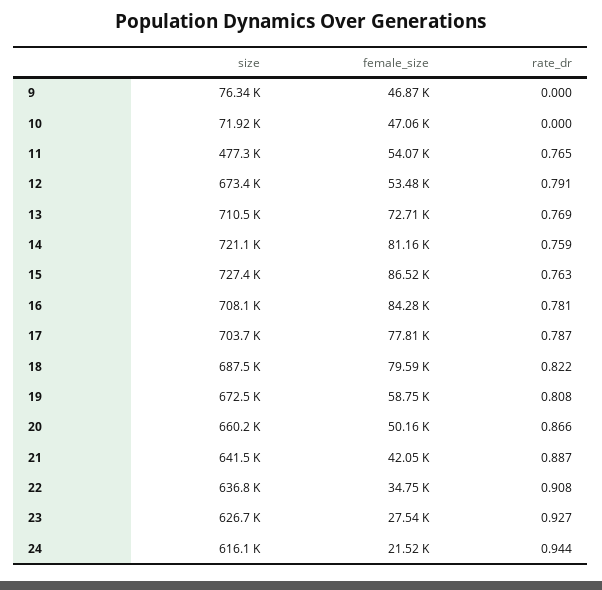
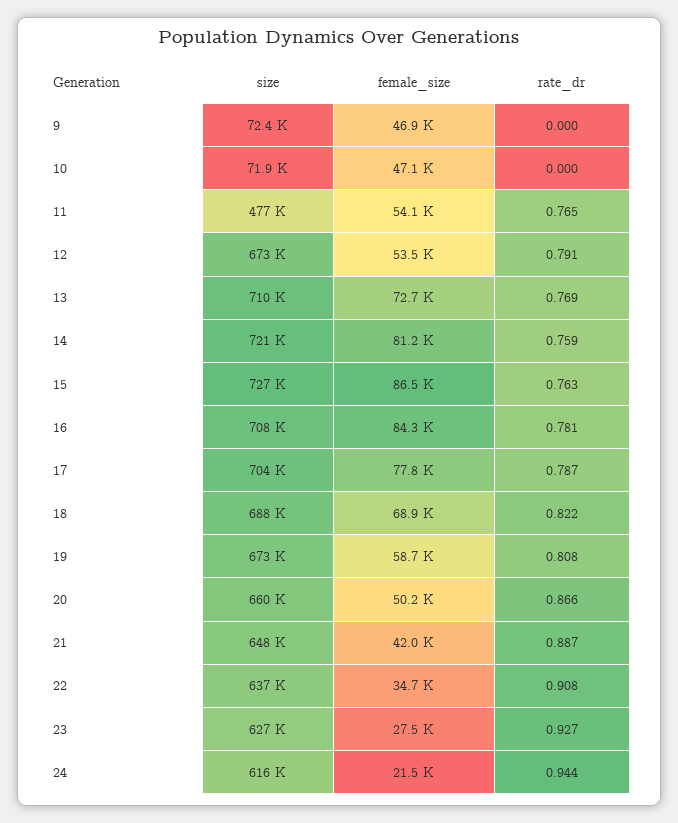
  {
    "size": {
-     "9": 76340,
+     "9": 72400,
      "10": 71920,
      "11": 477300,
      "12": 673400,
      "13": 710500,
      "14": 721100,
      "15": 727400,
      "16": 708100,
      "17": 703700,
      "18": 687500,
      "19": 672500,
      "20": 660200,
-     "21": 641500,
+     "21": 648000,
      "22": 636800,
      "23": 626700,
      "24": 616100
    },
    "female_size": {
      "9": 46870,
      "10": 47060,
      "11": 54070,
      "12": 53480,
      "13": 72710,
      "14": 81160,
      "15": 86520,
      "16": 84280,
      "17": 77810,
-     "18": 79590,
+     "18": 68900,
      "19": 58750,
      "20": 50160,
      "21": 42050,
      "22": 34750,
      "23": 27540,
      "24": 21520
    },
    "rate_dr": {
      "9": 0,
      "10": 0,
      "11": 0.765,
      "12": 0.791,
      "13": 0.769,
      "14": 0.759,
      "15": 0.763,
      "16": 0.781,
      "17": 0.787,
      "18": 0.822,
      "19": 0.808,
      "20": 0.866,
      "21": 0.887,
      "22": 0.908,
      "23": 0.927,
      "24": 0.944
    }
  }

